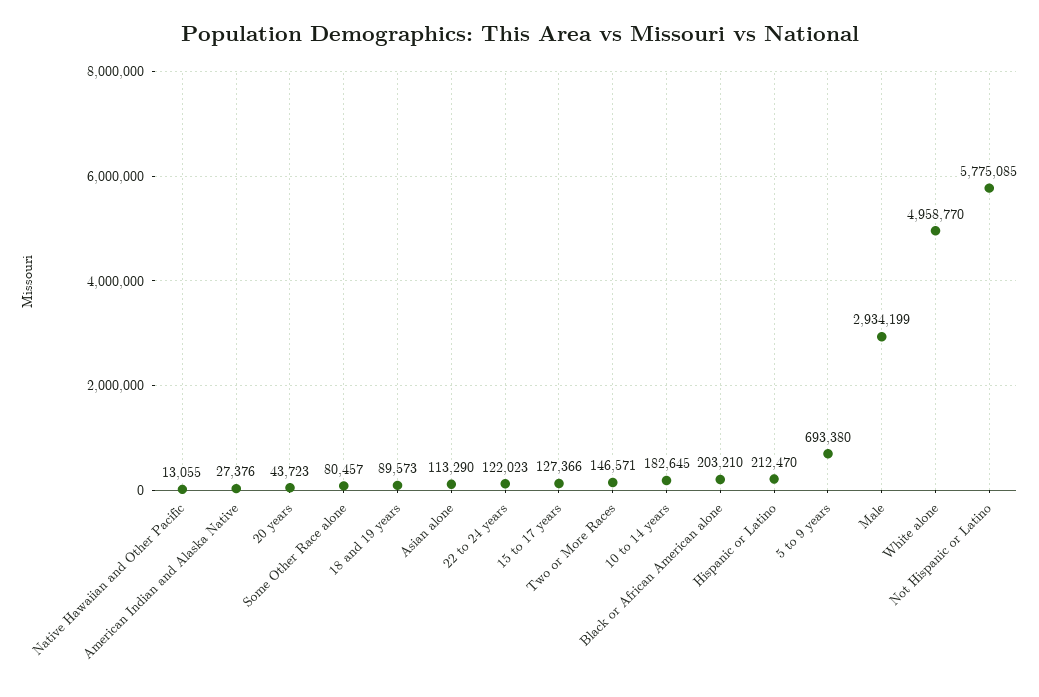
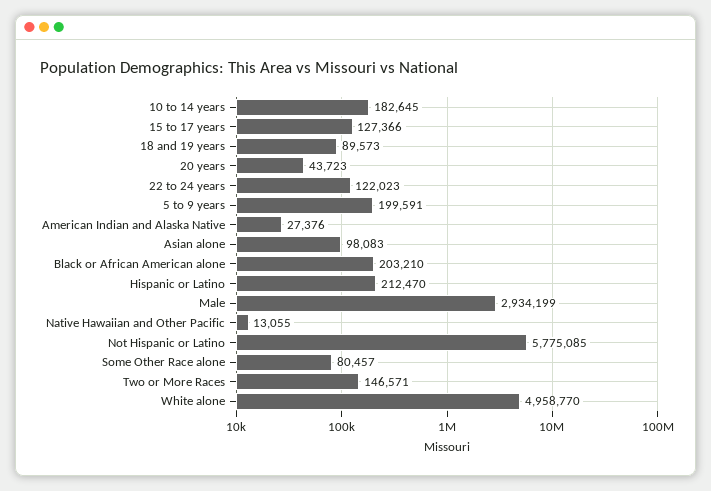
  {
    "Native Hawaiian and Other Pacific": 13055,
    "American Indian and Alaska Native": 27376,
    "20 years": 43723,
    "Some Other Race alone": 80457,
    "18 and 19 years": 89573,
-   "Asian alone": 113290,
+   "Asian alone": 98083,
    "22 to 24 years": 122023,
    "15 to 17 years": 127366,
    "Two or More Races": 146571,
    "10 to 14 years": 182645,
    "Black or African American alone": 203210,
    "Hispanic or Latino": 212470,
-   "5 to 9 years": 693380,
+   "5 to 9 years": 199591,
    "Male": 2934199,
    "White alone": 4958770,
    "Not Hispanic or Latino": 5775085
  }

